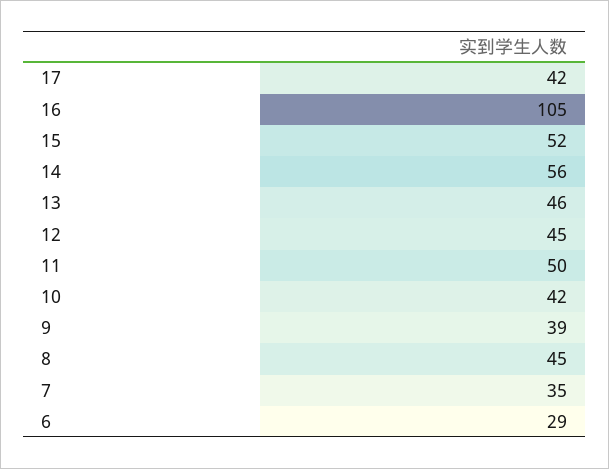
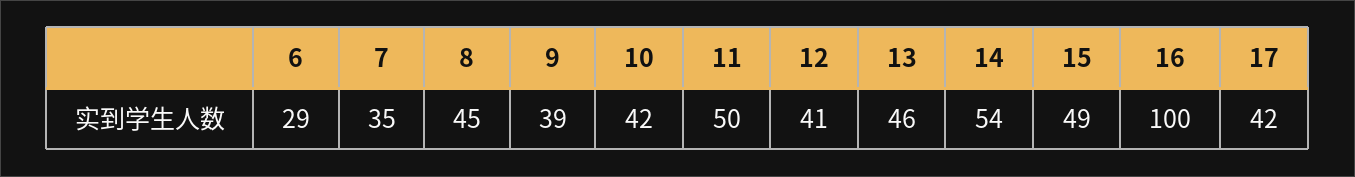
  {
    "17": 42,
-   "16": 105,
+   "16": 100,
-   "15": 52,
+   "15": 49,
-   "14": 56,
+   "14": 54,
    "13": 46,
-   "12": 45,
+   "12": 41,
    "11": 50,
    "10": 42,
    "9": 39,
    "8": 45,
    "7": 35,
    "6": 29
  }

